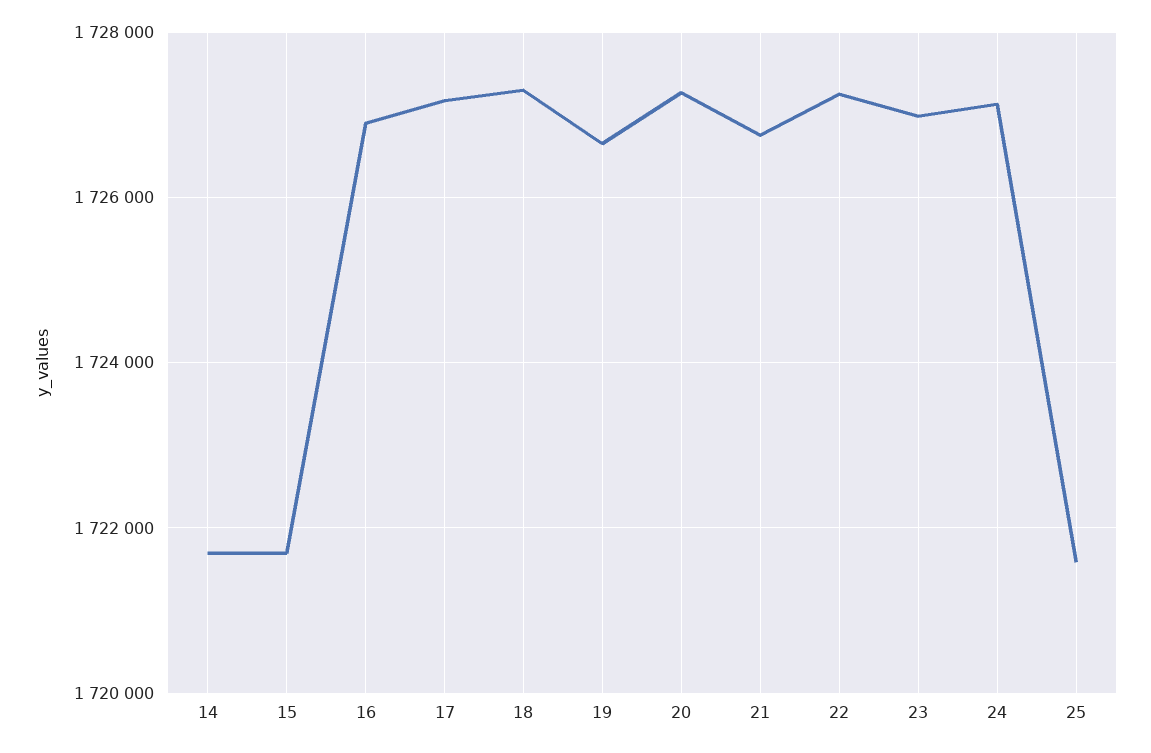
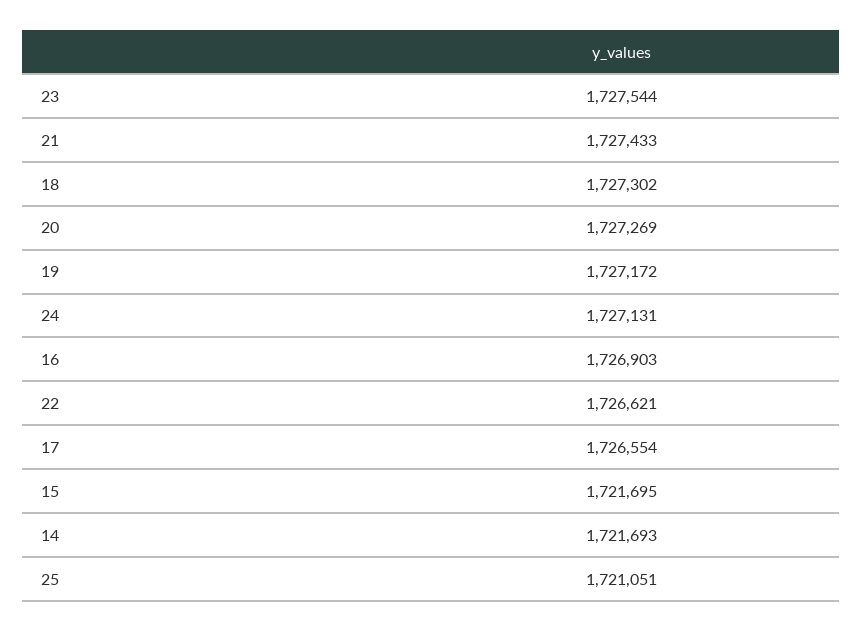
  {
    "14": 1721693,
    "15": 1721695,
    "16": 1726903,
-   "17": 1727200,
+   "17": 1726554,
    "18": 1727302,
-   "19": 1726600,
+   "19": 1727172,
    "20": 1727269,
-   "21": 1726800,
+   "21": 1727433,
-   "22": 1727200,
+   "22": 1726621,
-   "23": 1727000,
+   "23": 1727544,
    "24": 1727131,
-   "25": 1721600
+   "25": 1721051
  }

